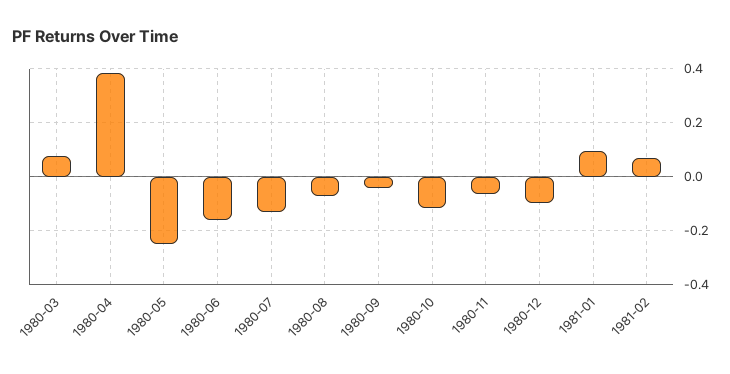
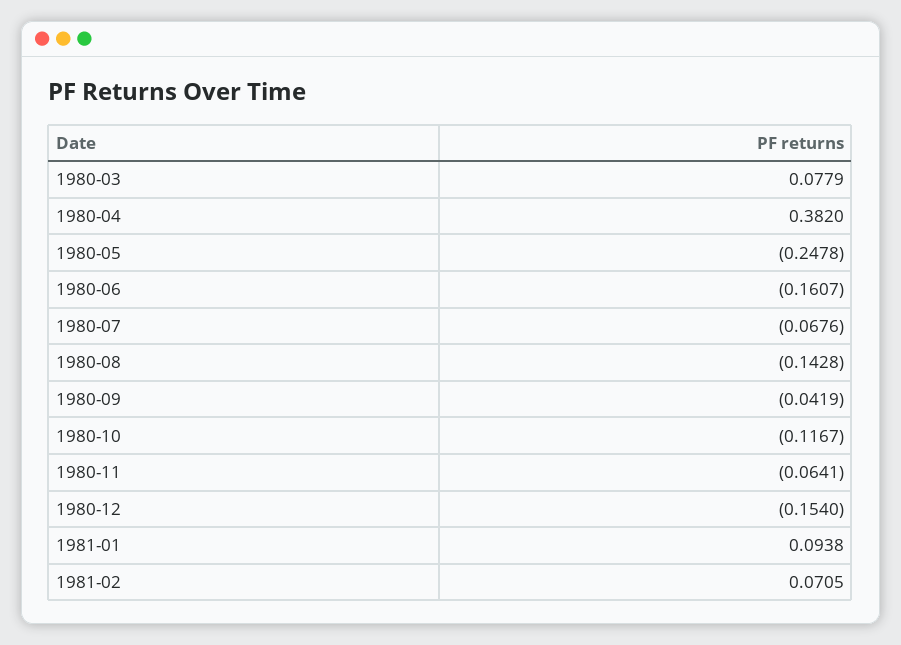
  {
    "1980-03": 0.0779,
    "1980-04": 0.382,
    "1980-05": -0.2478,
    "1980-06": -0.1607,
-   "1980-07": -0.125,
+   "1980-07": -0.0676,
-   "1980-08": -0.075,
+   "1980-08": -0.1428,
    "1980-09": -0.0419,
    "1980-10": -0.1167,
    "1980-11": -0.0641,
-   "1980-12": -0.1,
+   "1980-12": -0.154,
    "1981-01": 0.0938,
    "1981-02": 0.0705
  }

